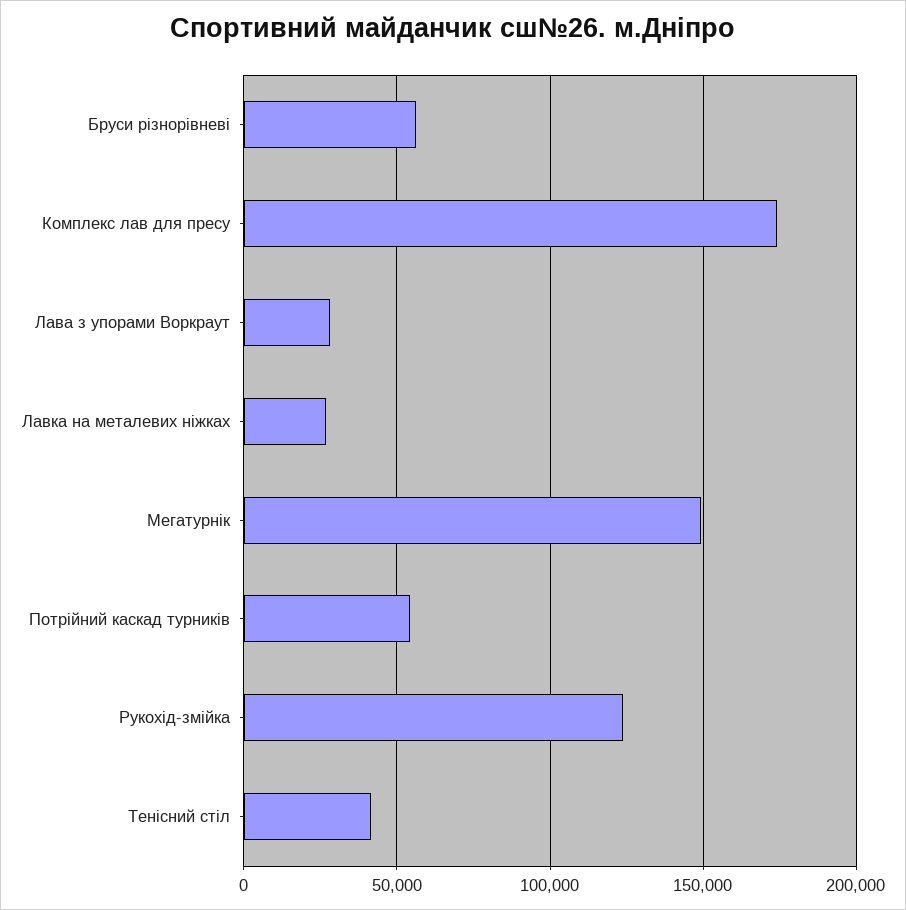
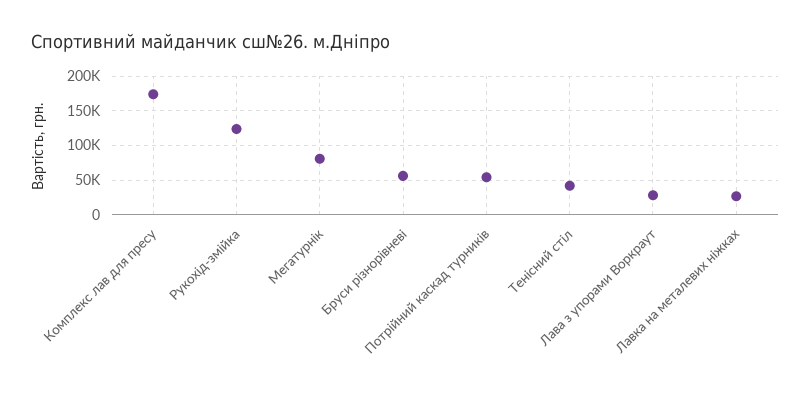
  {
    "Бруси різнорівневі": 55000,
    "Комплекс лав для пресу": 175000,
    "Лава з упорами Воркраут": 30000,
    "Лавка на металевих ніжках": 25000,
-   "Мегатурнік": 150000,
+   "Мегатурнік": 80000,
    "Потрійний каскад турників": 55000,
    "Рукохід-змійка": 125000,
    "Тенісний стіл": 40000
  }

